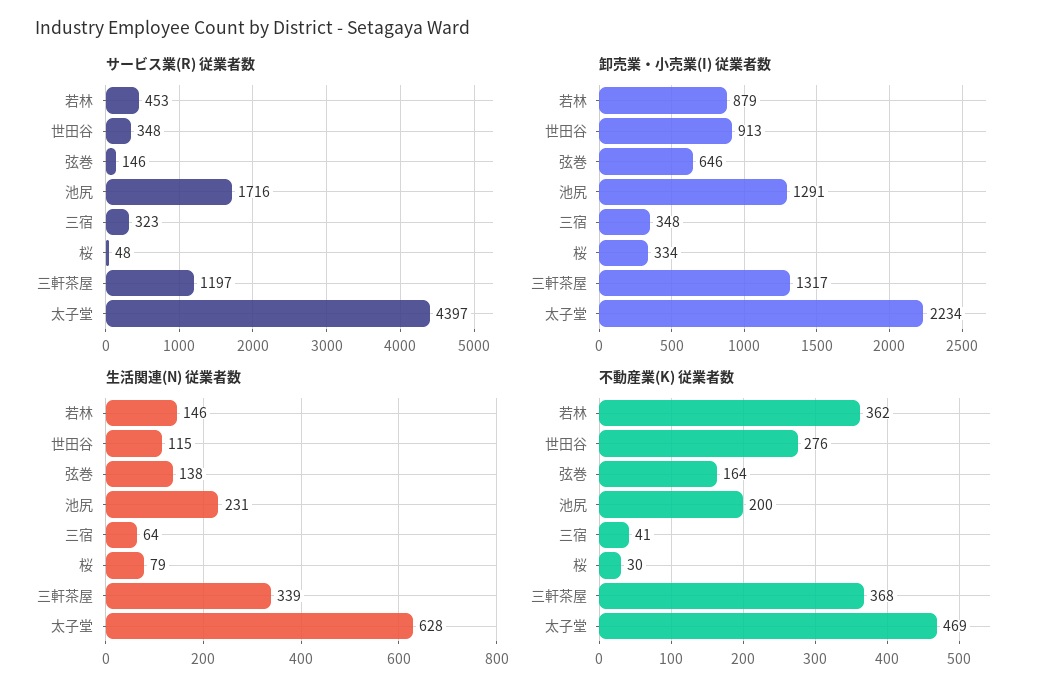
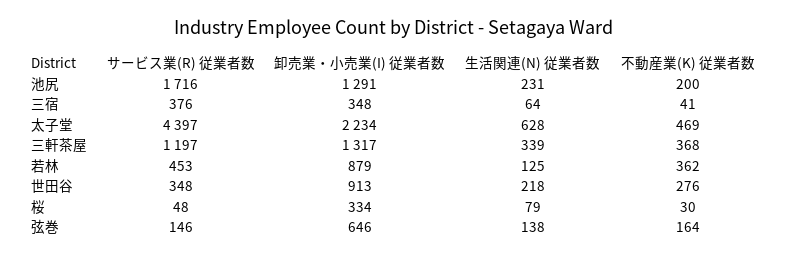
  {
    "サービス業(R) 従業者数": {
      "若林": 453,
      "世田谷": 348,
      "弦巻": 146,
      "池尻": 1716,
-     "三宿": 323,
+     "三宿": 376,
      "桜": 48,
      "三軒茶屋": 1197,
      "太子堂": 4397
    },
    "卸売業・小売業(I) 従業者数": {
      "若林": 879,
      "世田谷": 913,
      "弦巻": 646,
      "池尻": 1291,
      "三宿": 348,
      "桜": 334,
      "三軒茶屋": 1317,
      "太子堂": 2234
    },
    "生活関連(N) 従業者数": {
-     "若林": 146,
+     "若林": 125,
-     "世田谷": 115,
+     "世田谷": 218,
      "弦巻": 138,
      "池尻": 231,
      "三宿": 64,
      "桜": 79,
      "三軒茶屋": 339,
      "太子堂": 628
    },
    "不動産業(K) 従業者数": {
      "若林": 362,
      "世田谷": 276,
      "弦巻": 164,
      "池尻": 200,
      "三宿": 41,
      "桜": 30,
      "三軒茶屋": 368,
      "太子堂": 469
    }
  }

